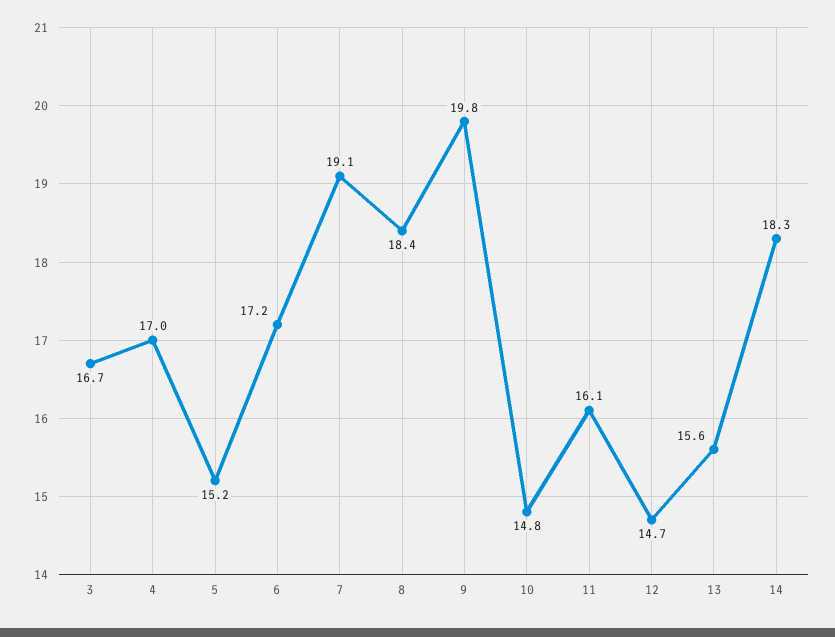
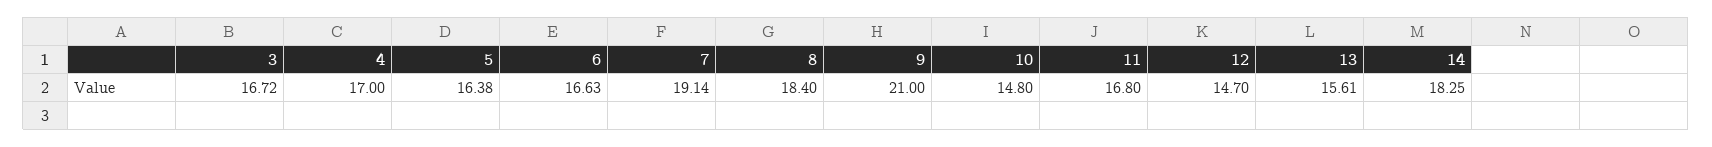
  {
    "3": 16.72,
    "4": 17,
-   "5": 15.2,
+   "5": 16.38,
-   "6": 17.2,
+   "6": 16.63,
    "7": 19.14,
    "8": 18.4,
-   "9": 19.8,
+   "9": 21,
    "10": 14.8,
-   "11": 16.1,
+   "11": 16.8,
    "12": 14.7,
    "13": 15.61,
    "14": 18.25
  }

